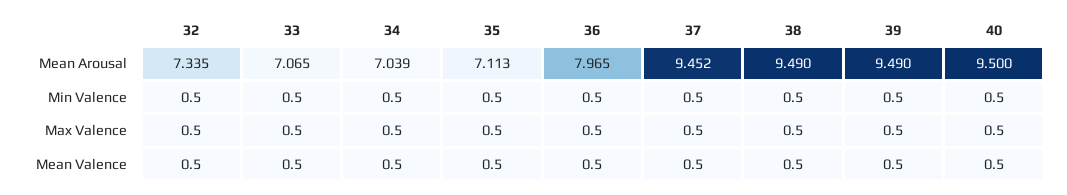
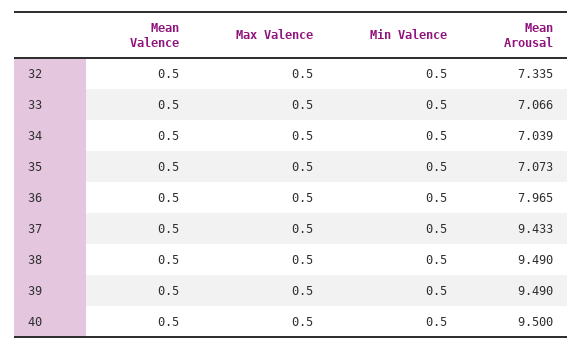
  {
    "32": {
      "Mean Arousal": 7.335,
      "Min Valence": 0.5,
      "Max Valence": 0.5,
      "Mean Valence": 0.5
    },
    "33": {
-     "Mean Arousal": 7.065,
+     "Mean Arousal": 7.066,
      "Min Valence": 0.5,
      "Max Valence": 0.5,
      "Mean Valence": 0.5
    },
    "34": {
      "Mean Arousal": 7.039,
      "Min Valence": 0.5,
      "Max Valence": 0.5,
      "Mean Valence": 0.5
    },
    "35": {
-     "Mean Arousal": 7.113,
+     "Mean Arousal": 7.073,
      "Min Valence": 0.5,
      "Max Valence": 0.5,
      "Mean Valence": 0.5
    },
    "36": {
      "Mean Arousal": 7.965,
      "Min Valence": 0.5,
      "Max Valence": 0.5,
      "Mean Valence": 0.5
    },
    "37": {
-     "Mean Arousal": 9.452,
+     "Mean Arousal": 9.433,
      "Min Valence": 0.5,
      "Max Valence": 0.5,
      "Mean Valence": 0.5
    },
    "38": {
      "Mean Arousal": 9.49,
      "Min Valence": 0.5,
      "Max Valence": 0.5,
      "Mean Valence": 0.5
    },
    "39": {
      "Mean Arousal": 9.49,
      "Min Valence": 0.5,
      "Max Valence": 0.5,
      "Mean Valence": 0.5
    },
    "40": {
      "Mean Arousal": 9.5,
      "Min Valence": 0.5,
      "Max Valence": 0.5,
      "Mean Valence": 0.5
    }
  }

